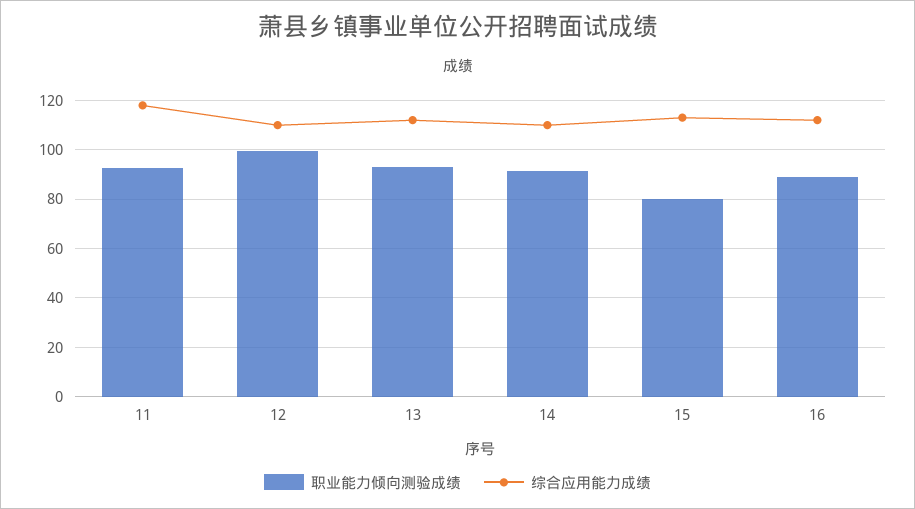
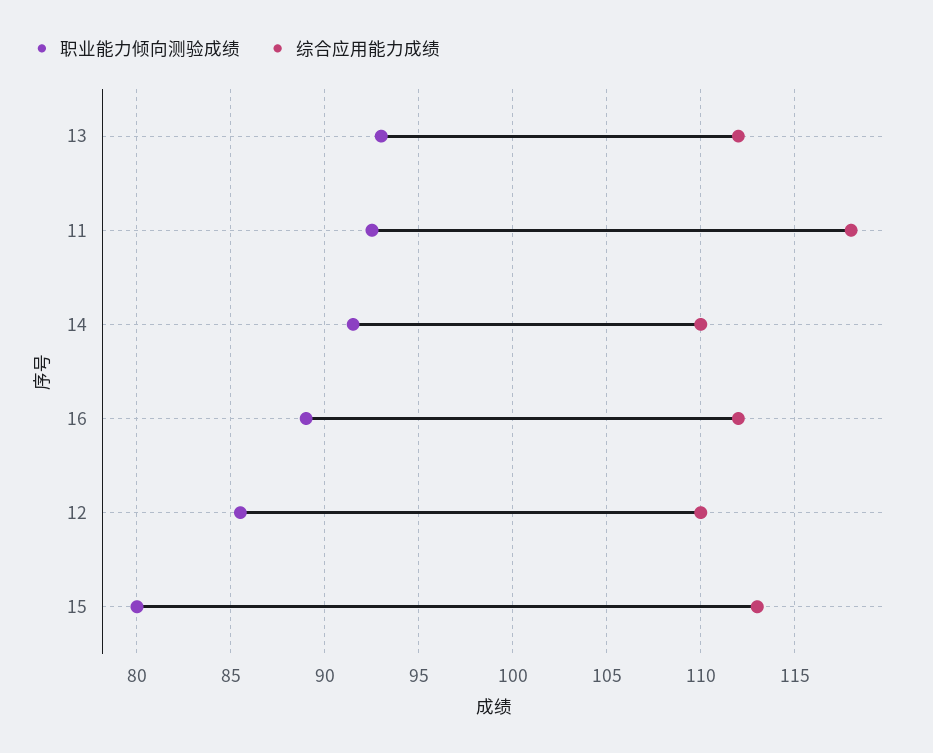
  {
    "职业能力倾向测验成绩": {
      "11": 92.5,
-     "12": 100,
+     "12": 85.5,
      "13": 93,
      "14": 91.5,
      "15": 80,
      "16": 89
    },
    "综合应用能力成绩": {
      "11": 118,
      "12": 110,
      "13": 112,
      "14": 110,
      "15": 113,
      "16": 112
    }
  }

